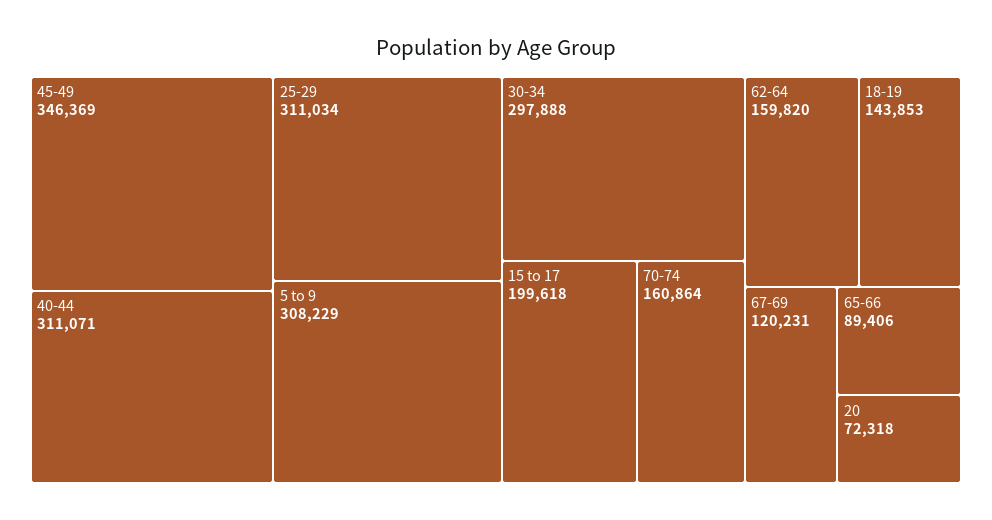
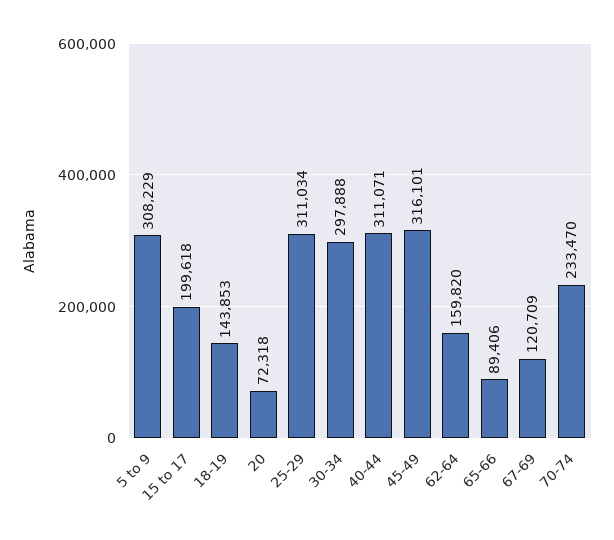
  {
-   "45-49": 346369,
+   "45-49": 316101,
    "40-44": 311071,
    "25-29": 311034,
    "5 to 9": 308229,
    "30-34": 297888,
    "15 to 17": 199618,
-   "70-74": 160864,
+   "70-74": 233470,
    "62-64": 159820,
    "18-19": 143853,
-   "67-69": 120231,
+   "67-69": 120709,
    "65-66": 89406,
    "20": 72318
  }

